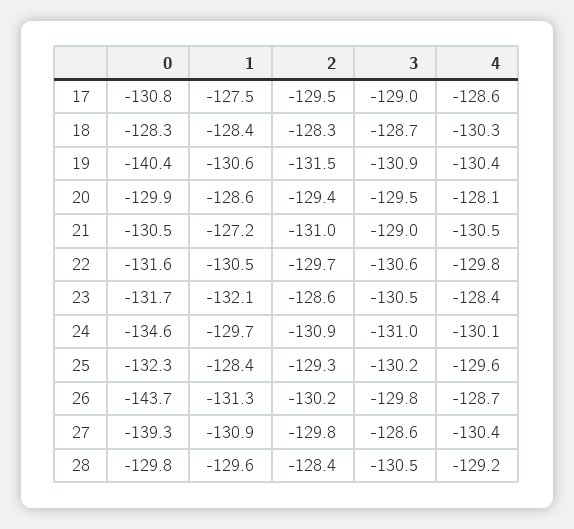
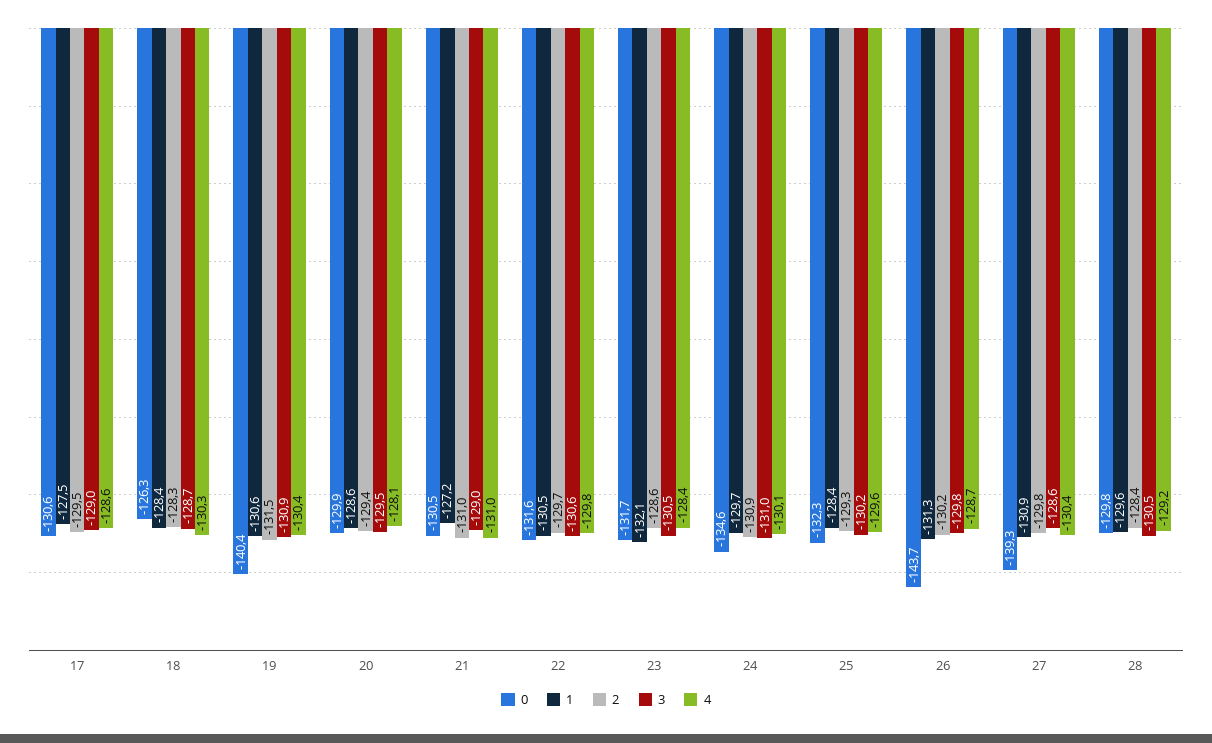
  {
    "0": {
-     "17": -130.8,
+     "17": -130.6,
-     "18": -128.3,
+     "18": -126.3,
      "19": -140.4,
      "20": -129.9,
      "21": -130.5,
      "22": -131.6,
      "23": -131.7,
      "24": -134.6,
      "25": -132.3,
      "26": -143.7,
      "27": -139.3,
      "28": -129.8
    },
    "1": {
      "17": -127.5,
      "18": -128.4,
      "19": -130.6,
      "20": -128.6,
      "21": -127.2,
      "22": -130.5,
      "23": -132.1,
      "24": -129.7,
      "25": -128.4,
      "26": -131.3,
      "27": -130.9,
      "28": -129.6
    },
    "2": {
      "17": -129.5,
      "18": -128.3,
      "19": -131.5,
      "20": -129.4,
      "21": -131,
      "22": -129.7,
      "23": -128.6,
      "24": -130.9,
      "25": -129.3,
      "26": -130.2,
      "27": -129.8,
      "28": -128.4
    },
    "3": {
      "17": -129,
      "18": -128.7,
      "19": -130.9,
      "20": -129.5,
      "21": -129,
      "22": -130.6,
      "23": -130.5,
      "24": -131,
      "25": -130.2,
      "26": -129.8,
      "27": -128.6,
      "28": -130.5
    },
    "4": {
      "17": -128.6,
      "18": -130.3,
      "19": -130.4,
      "20": -128.1,
-     "21": -130.5,
+     "21": -131,
      "22": -129.8,
      "23": -128.4,
      "24": -130.1,
      "25": -129.6,
      "26": -128.7,
      "27": -130.4,
      "28": -129.2
    }
  }

